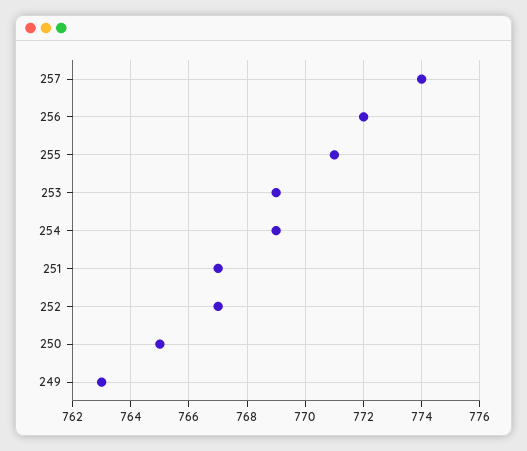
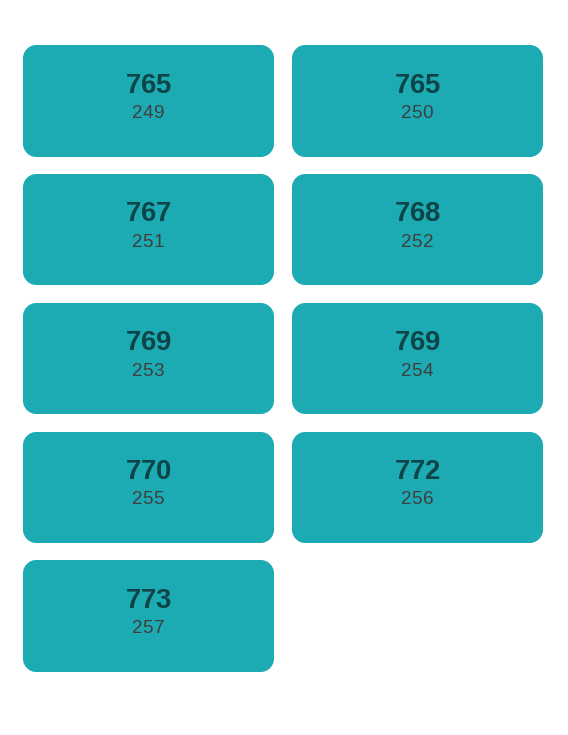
  {
-   "257": 774,
+   "257": 773,
    "256": 772,
-   "255": 771,
+   "255": 770,
    "253": 769,
    "254": 769,
    "251": 767,
-   "252": 767,
+   "252": 768,
    "250": 765,
-   "249": 763
+   "249": 765
  }

